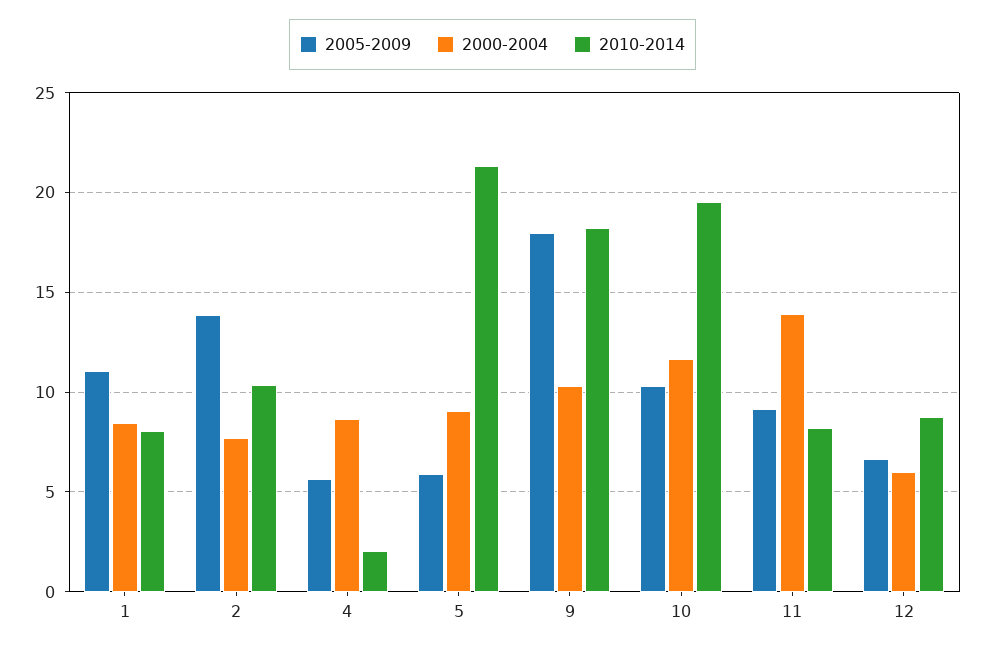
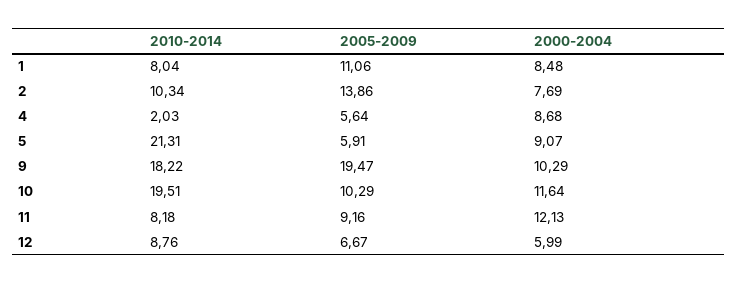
  {
    "2005-2009": {
      "1": 11.06,
      "2": 13.86,
      "4": 5.64,
      "5": 5.91,
-     "9": 18,
+     "9": 19.47,
      "10": 10.29,
      "11": 9.16,
      "12": 6.67
    },
    "2000-2004": {
      "1": 8.48,
      "2": 7.69,
      "4": 8.68,
      "5": 9.07,
      "9": 10.29,
      "10": 11.64,
-     "11": 14,
+     "11": 12.13,
      "12": 5.99
    },
    "2010-2014": {
      "1": 8.04,
      "2": 10.34,
      "4": 2.03,
      "5": 21.31,
      "9": 18.22,
      "10": 19.51,
      "11": 8.18,
      "12": 8.76
    }
  }

